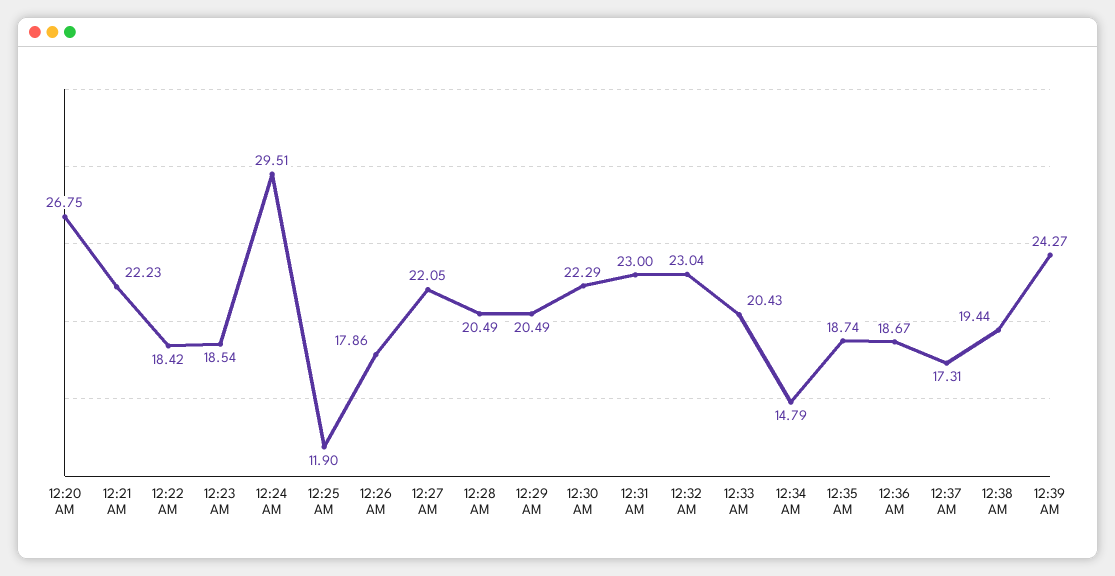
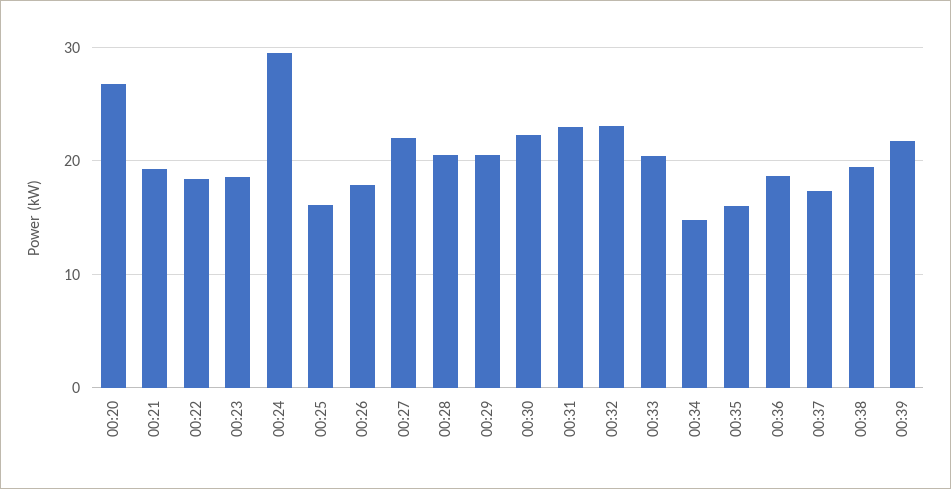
  {
    "12:20 AM": 26.75,
-   "12:21 AM": 22.23,
+   "12:21 AM": 19,
    "12:22 AM": 18.42,
    "12:23 AM": 18.54,
    "12:24 AM": 29.51,
-   "12:25 AM": 11.9,
+   "12:25 AM": 16,
    "12:26 AM": 17.86,
    "12:27 AM": 22.05,
    "12:28 AM": 20.49,
    "12:29 AM": 20.49,
    "12:30 AM": 22.29,
    "12:31 AM": 23,
    "12:32 AM": 23.04,
    "12:33 AM": 20.43,
    "12:34 AM": 14.79,
-   "12:35 AM": 18.74,
+   "12:35 AM": 16,
    "12:36 AM": 18.67,
    "12:37 AM": 17.31,
    "12:38 AM": 19.44,
-   "12:39 AM": 24.27
+   "12:39 AM": 22
  }

